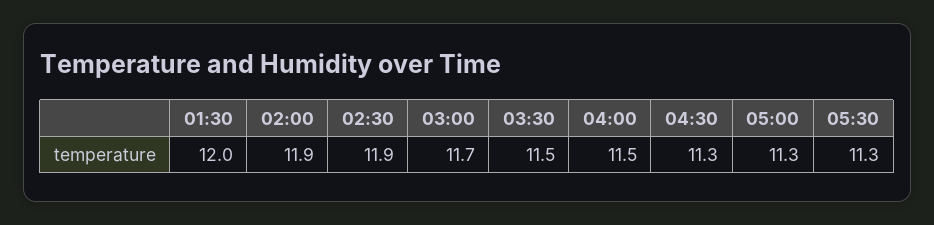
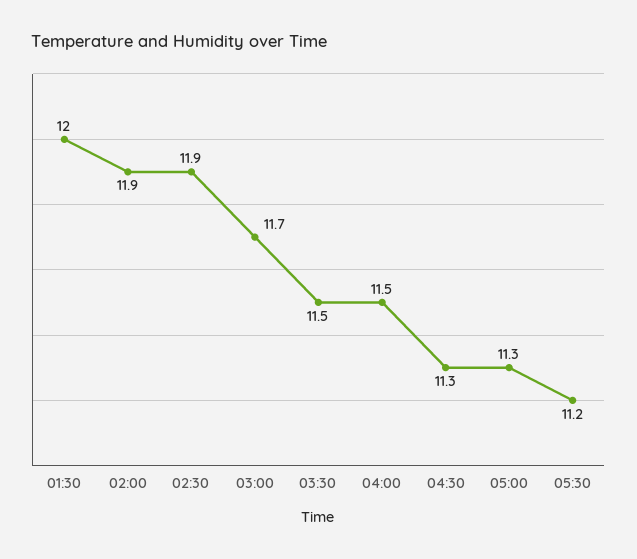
  {
    "01:30": 12,
    "02:00": 11.9,
    "02:30": 11.9,
    "03:00": 11.7,
    "03:30": 11.5,
    "04:00": 11.5,
    "04:30": 11.3,
    "05:00": 11.3,
-   "05:30": 11.3
+   "05:30": 11.2
  }

